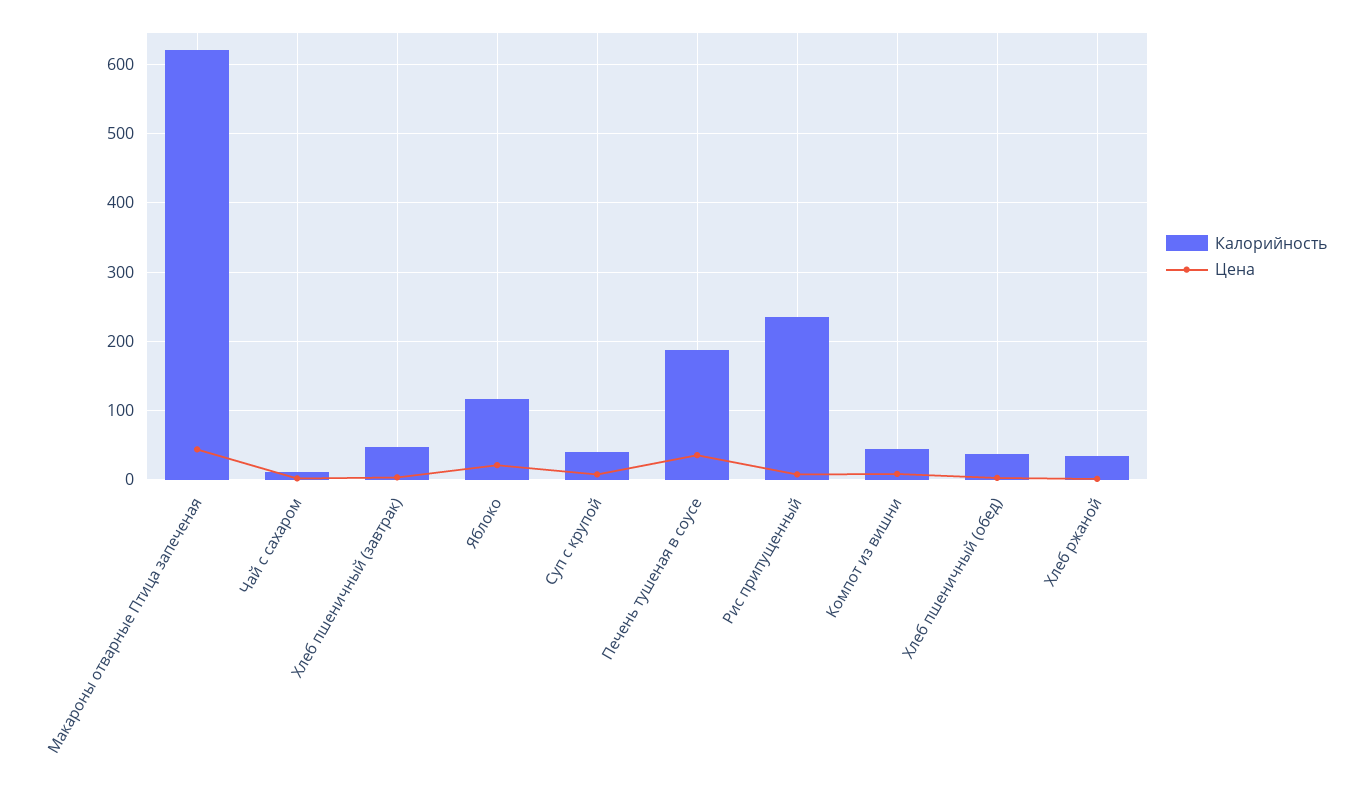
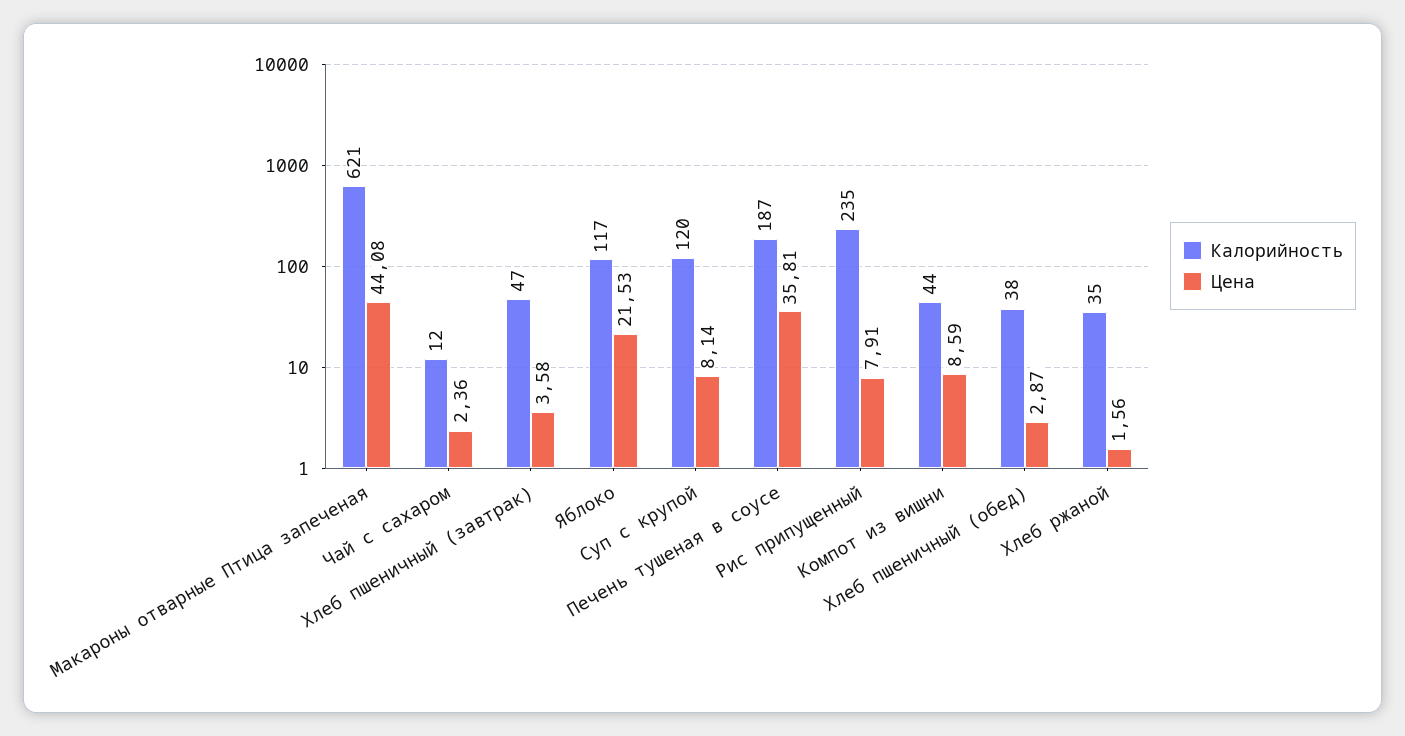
  {
    "Калорийность": {
      "Макароны отварные Птица запеченая": 621,
      "Чай с сахаром": 12,
      "Хлеб пшеничный (завтрак)": 47,
      "Яблоко": 117,
-     "Суп с крупой": 40,
+     "Суп с крупой": 120,
      "Печень тушеная в соусе": 187,
      "Рис припущенный": 235,
      "Компот из вишни": 44,
      "Хлеб пшеничный (обед)": 38,
      "Хлеб ржаной": 35
    },
    "Цена": {
      "Макароны отварные Птица запеченая": 44.08,
      "Чай с сахаром": 2.36,
      "Хлеб пшеничный (завтрак)": 3.58,
      "Яблоко": 21.53,
      "Суп с крупой": 8.14,
      "Печень тушеная в соусе": 35.81,
      "Рис припущенный": 7.91,
      "Компот из вишни": 8.59,
      "Хлеб пшеничный (обед)": 2.87,
      "Хлеб ржаной": 1.56
    }
  }

